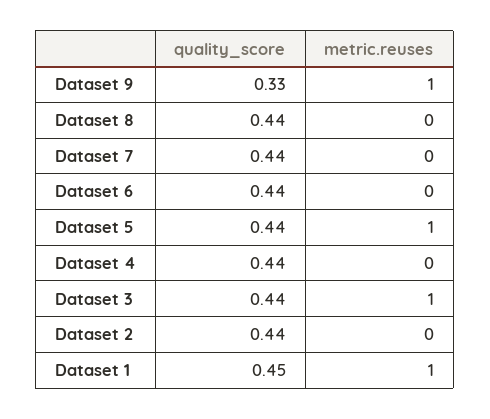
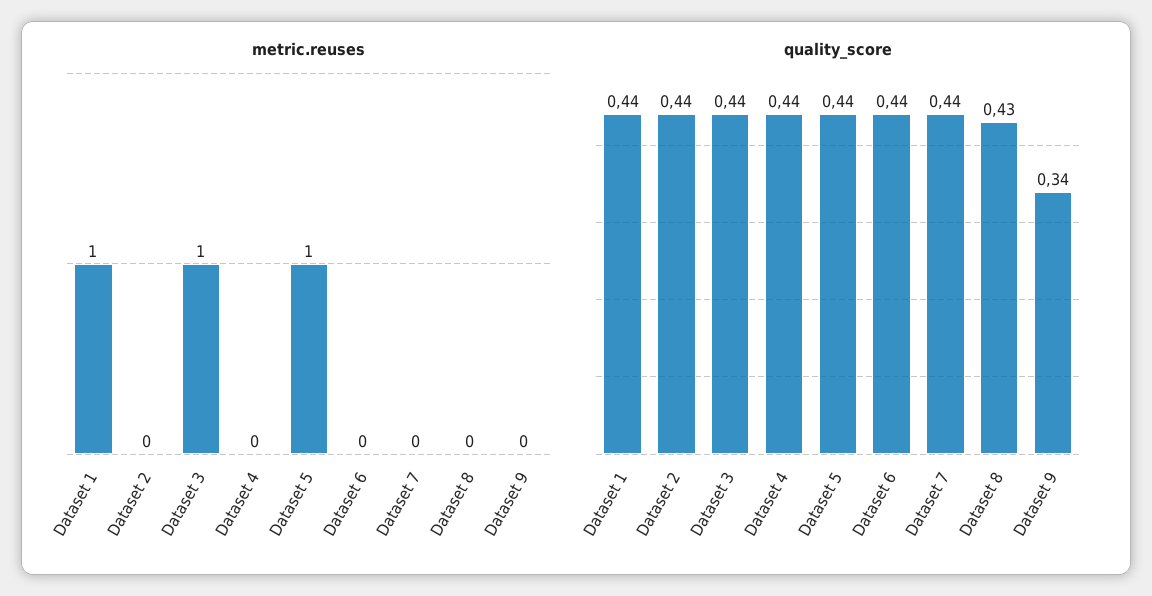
  {
    "quality_score": {
-     "Dataset 9": 0.33,
+     "Dataset 9": 0.34,
-     "Dataset 8": 0.44,
+     "Dataset 8": 0.43,
      "Dataset 7": 0.44,
      "Dataset 6": 0.44,
      "Dataset 5": 0.44,
      "Dataset 4": 0.44,
      "Dataset 3": 0.44,
      "Dataset 2": 0.44,
-     "Dataset 1": 0.45
+     "Dataset 1": 0.44
    },
    "metric.reuses": {
-     "Dataset 9": 1,
+     "Dataset 9": 0,
      "Dataset 8": 0,
      "Dataset 7": 0,
      "Dataset 6": 0,
      "Dataset 5": 1,
      "Dataset 4": 0,
      "Dataset 3": 1,
      "Dataset 2": 0,
      "Dataset 1": 1
    }
  }

